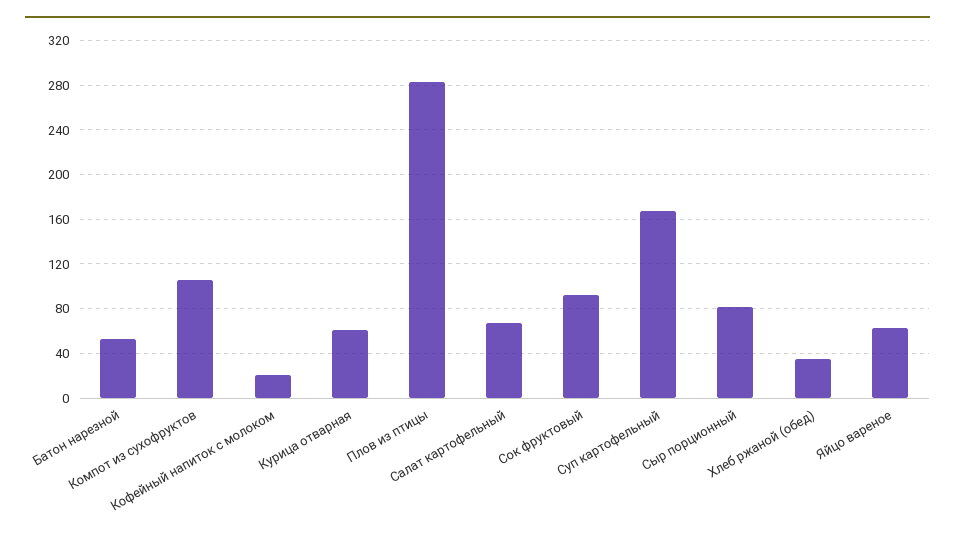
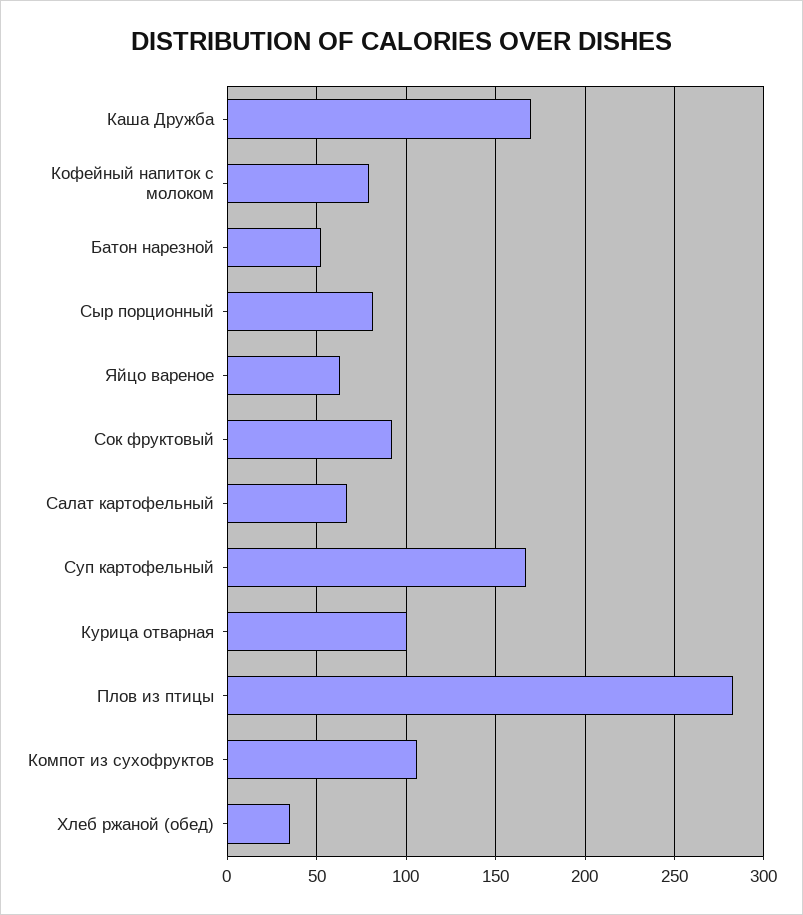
  {
    "Батон нарезной": 50,
    "Компот из сухофруктов": 105,
-   "Кофейный напиток с молоком": 20,
+   "Кофейный напиток с молоком": 80,
-   "Курица отварная": 60,
+   "Курица отварная": 100,
    "Плов из птицы": 285,
    "Салат картофельный": 65,
    "Сок фруктовый": 90,
    "Суп картофельный": 165,
    "Сыр порционный": 80,
    "Хлеб ржаной (обед)": 35,
-   "Яйцо вареное": 65
+   "Яйцо вареное": 65,
+   "Каша Дружба": 170
  }

